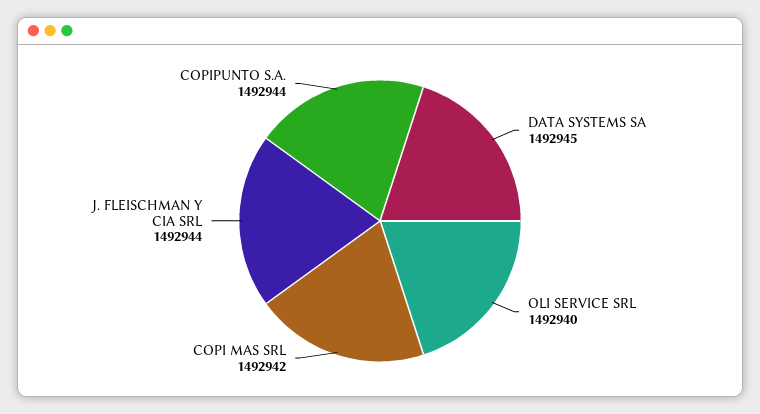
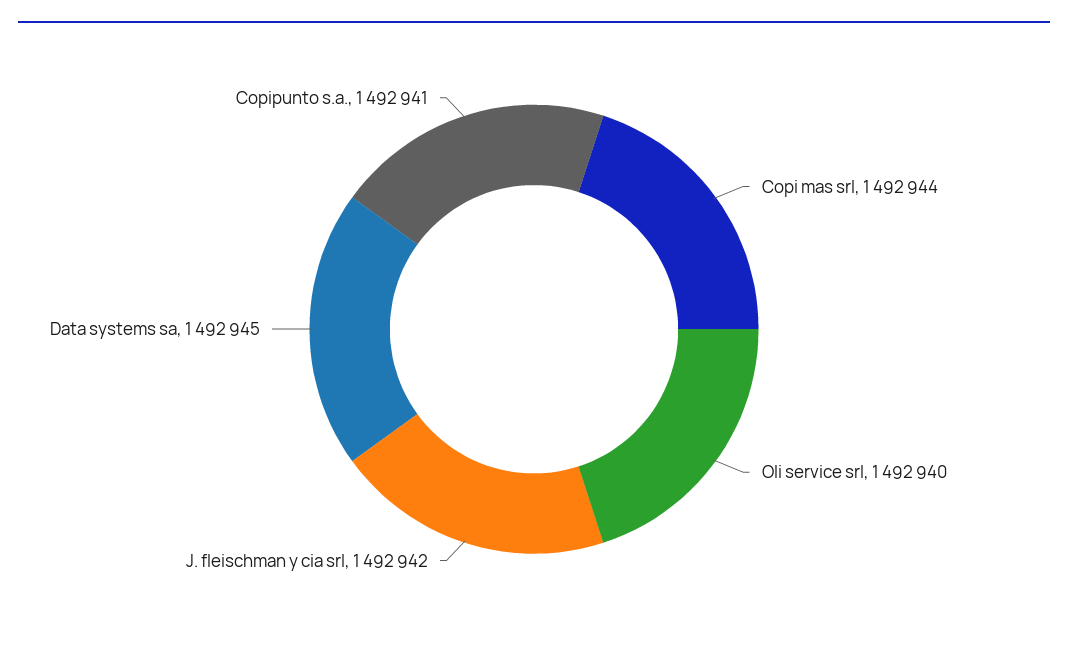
  {
    "DATA SYSTEMS SA": 1492945,
    "OLI SERVICE SRL": 1492940,
-   "COPI MAS SRL": 1492942,
+   "COPI MAS SRL": 1492944,
-   "J. FLEISCHMAN Y CIA SRL": 1492944,
+   "J. FLEISCHMAN Y CIA SRL": 1492942,
-   "COPIPUNTO S.A.": 1492944
+   "COPIPUNTO S.A.": 1492941
  }

